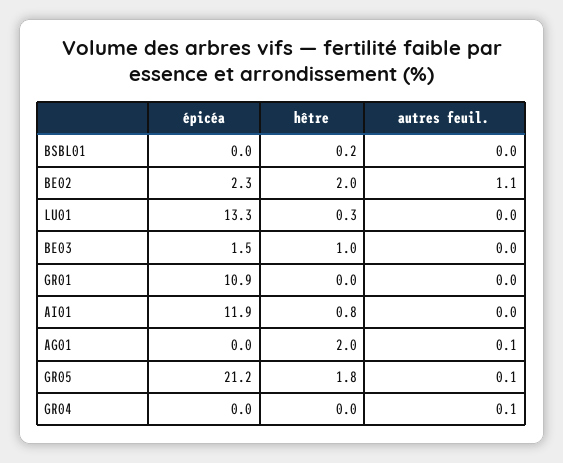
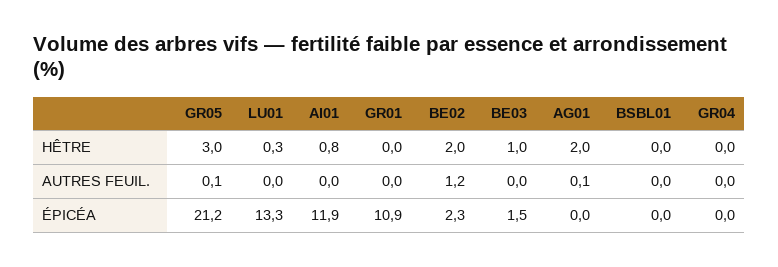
  {
    "épicéa": {
      "BSBL01": 0,
      "BE02": 2.3,
      "LU01": 13.3,
      "BE03": 1.5,
      "GR01": 10.9,
      "AI01": 11.9,
      "AG01": 0,
      "GR05": 21.2,
      "GR04": 0
    },
    "hêtre": {
-     "BSBL01": 0.2,
+     "BSBL01": 0,
      "BE02": 2,
      "LU01": 0.3,
      "BE03": 1,
      "GR01": 0,
      "AI01": 0.8,
      "AG01": 2,
-     "GR05": 1.8,
+     "GR05": 3,
      "GR04": 0
    },
    "autres feuil.": {
      "BSBL01": 0,
-     "BE02": 1.1,
+     "BE02": 1.2,
      "LU01": 0,
      "BE03": 0,
      "GR01": 0,
      "AI01": 0,
      "AG01": 0.1,
      "GR05": 0.1,
-     "GR04": 0.1
+     "GR04": 0
    }
  }

